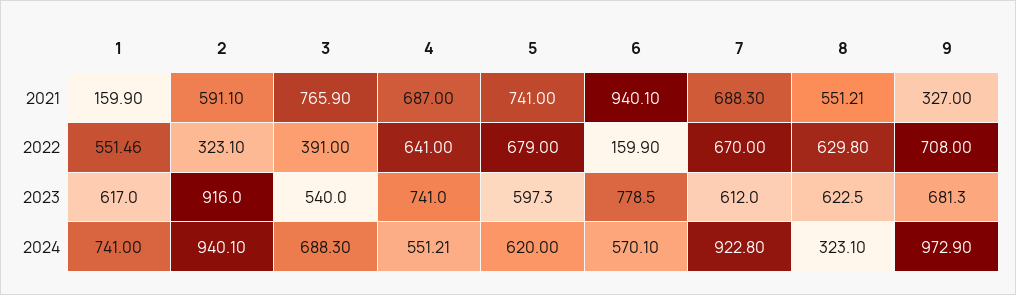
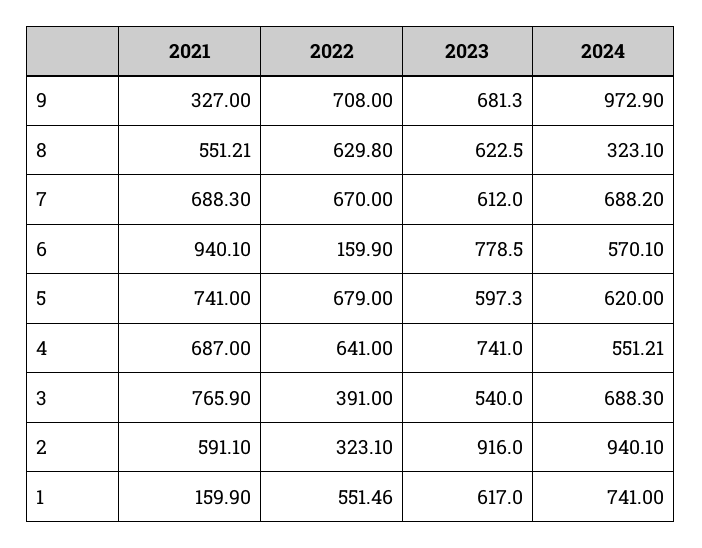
  {
    "1": {
      "2021": 159.9,
      "2022": 551.46,
      "2023": 617,
      "2024": 741
    },
    "2": {
      "2021": 591.1,
      "2022": 323.1,
      "2023": 916,
      "2024": 940.1
    },
    "3": {
      "2021": 765.9,
      "2022": 391,
      "2023": 540,
      "2024": 688.3
    },
    "4": {
      "2021": 687,
      "2022": 641,
      "2023": 741,
      "2024": 551.21
    },
    "5": {
      "2021": 741,
      "2022": 679,
      "2023": 597.3,
      "2024": 620
    },
    "6": {
      "2021": 940.1,
      "2022": 159.9,
      "2023": 778.5,
      "2024": 570.1
    },
    "7": {
      "2021": 688.3,
      "2022": 670,
      "2023": 612,
-     "2024": 922.8
+     "2024": 688.2
    },
    "8": {
      "2021": 551.21,
      "2022": 629.8,
      "2023": 622.5,
      "2024": 323.1
    },
    "9": {
      "2021": 327,
      "2022": 708,
      "2023": 681.3,
      "2024": 972.9
    }
  }

